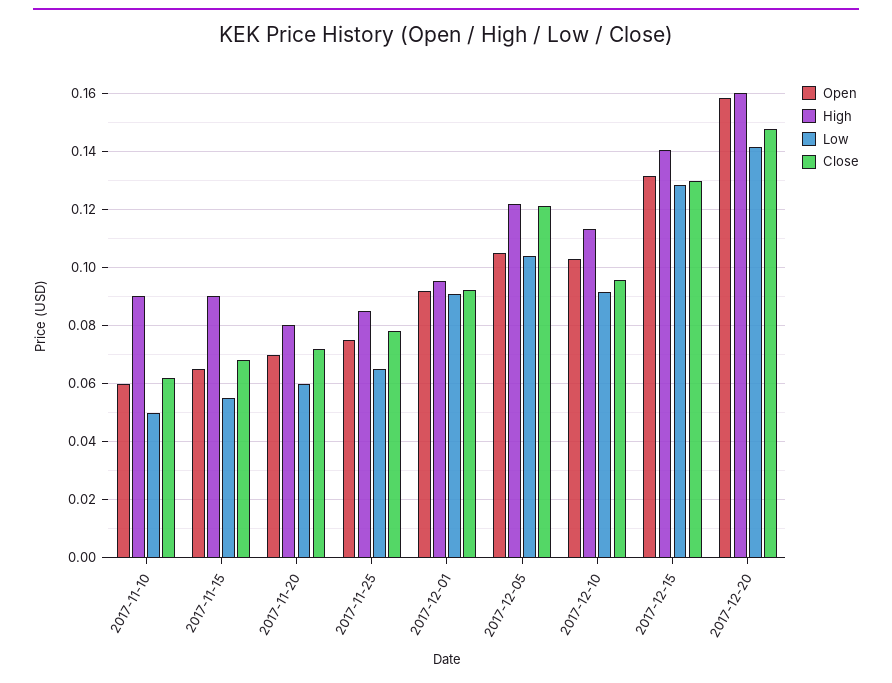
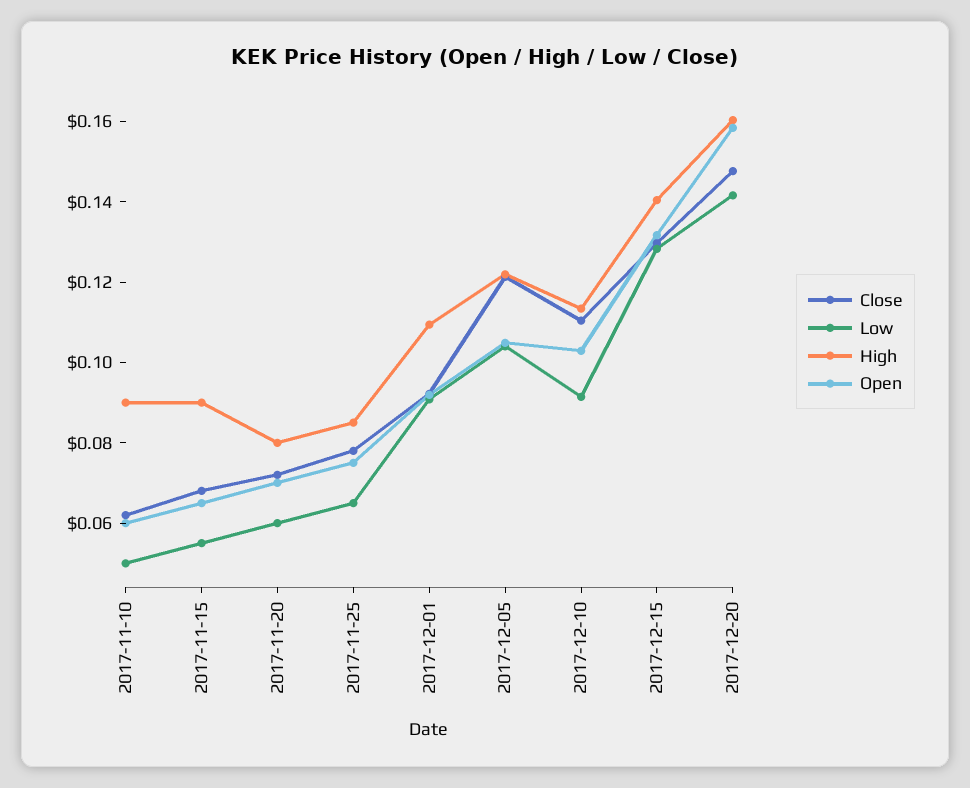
  {
    "Open": {
      "2017-11-10": 0.06,
      "2017-11-15": 0.065,
      "2017-11-20": 0.07,
      "2017-11-25": 0.075,
      "2017-12-01": 0.0925,
      "2017-12-05": 0.105,
      "2017-12-10": 0.1025,
      "2017-12-15": 0.1325,
      "2017-12-20": 0.1575
    },
    "High": {
      "2017-11-10": 0.09,
      "2017-11-15": 0.09,
      "2017-11-20": 0.08,
      "2017-11-25": 0.085,
-     "2017-12-01": 0.095,
+     "2017-12-01": 0.11,
      "2017-12-05": 0.1225,
      "2017-12-10": 0.1125,
      "2017-12-15": 0.14,
      "2017-12-20": 0.16
    },
    "Low": {
      "2017-11-10": 0.05,
      "2017-11-15": 0.055,
      "2017-11-20": 0.06,
      "2017-11-25": 0.065,
      "2017-12-01": 0.09,
      "2017-12-05": 0.105,
      "2017-12-10": 0.0925,
      "2017-12-15": 0.1275,
      "2017-12-20": 0.1425
    },
    "Close": {
      "2017-11-10": 0.0625,
      "2017-11-15": 0.0675,
      "2017-11-20": 0.0725,
      "2017-11-25": 0.0775,
      "2017-12-01": 0.0925,
      "2017-12-05": 0.1225,
-     "2017-12-10": 0.095,
+     "2017-12-10": 0.11,
      "2017-12-15": 0.13,
      "2017-12-20": 0.1475
    }
  }

